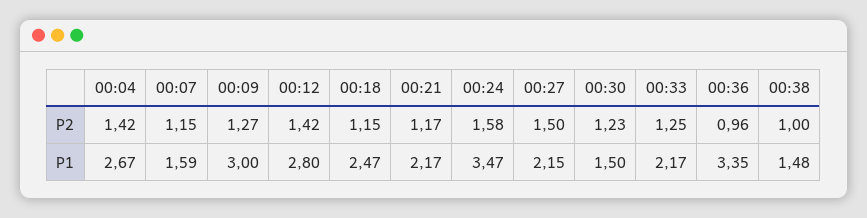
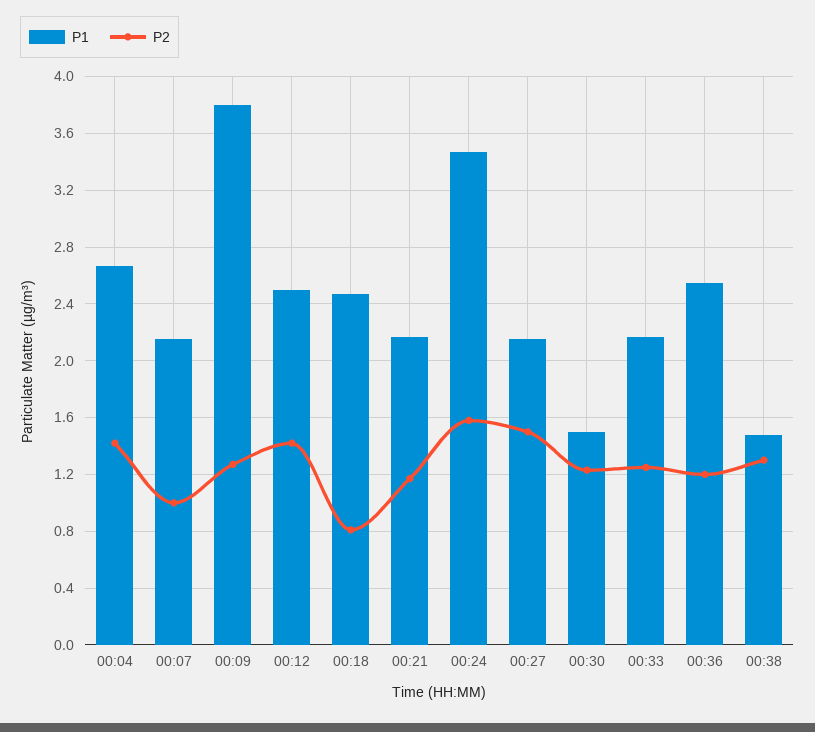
  {
    "P2": {
      "00:04": 1.42,
-     "00:07": 1.15,
+     "00:07": 1,
      "00:09": 1.27,
      "00:12": 1.42,
-     "00:18": 1.15,
+     "00:18": 0.8,
      "00:21": 1.17,
      "00:24": 1.58,
      "00:27": 1.5,
      "00:30": 1.23,
      "00:33": 1.25,
-     "00:36": 0.96,
+     "00:36": 1.2,
-     "00:38": 1
+     "00:38": 1.3
    },
    "P1": {
      "00:04": 2.67,
-     "00:07": 1.59,
+     "00:07": 2.15,
-     "00:09": 3,
+     "00:09": 3.8,
-     "00:12": 2.8,
+     "00:12": 2.5,
      "00:18": 2.47,
      "00:21": 2.17,
      "00:24": 3.47,
      "00:27": 2.15,
      "00:30": 1.5,
      "00:33": 2.17,
-     "00:36": 3.35,
+     "00:36": 2.55,
      "00:38": 1.48
    }
  }

